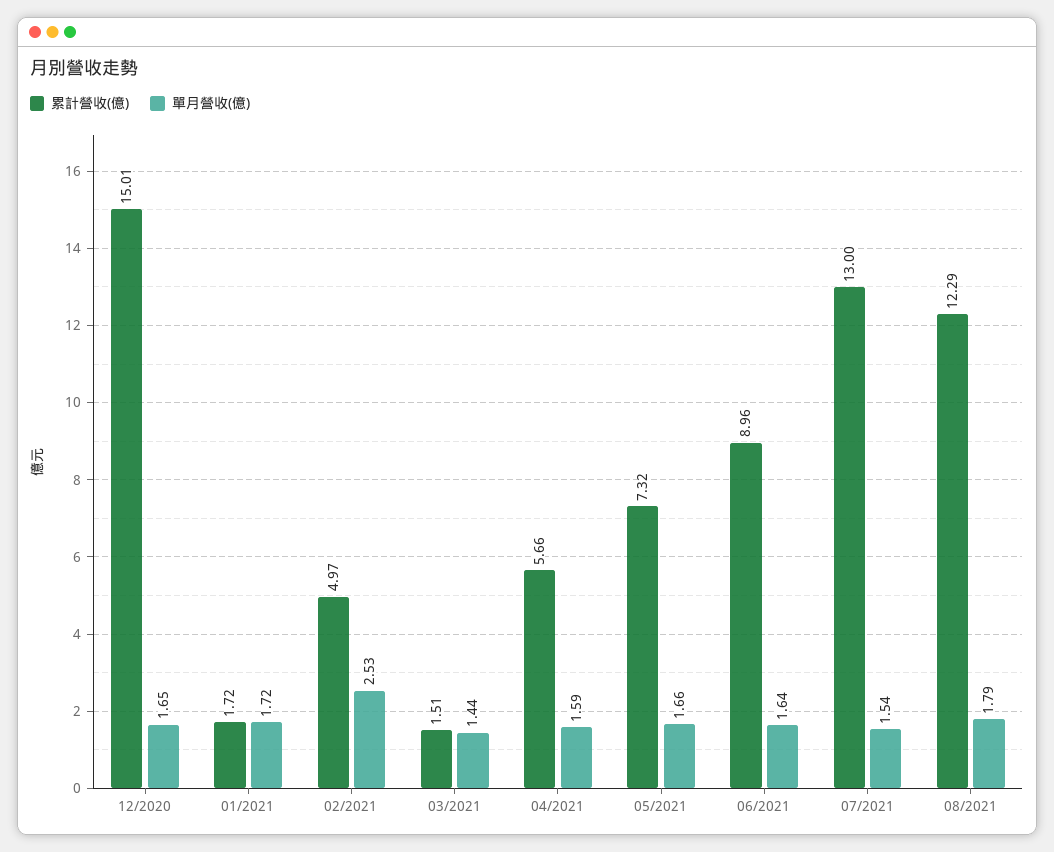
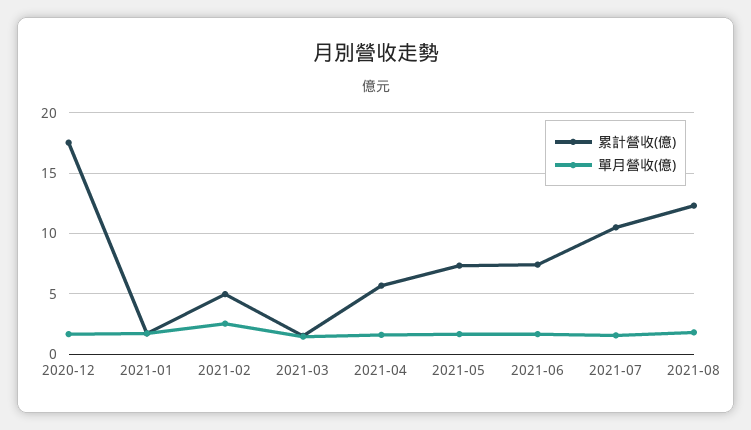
  {
    "累計營收(億)": {
-     "12/2020": 15.01,
+     "12/2020": 17.5,
      "01/2021": 1.72,
      "02/2021": 4.97,
      "03/2021": 1.51,
      "04/2021": 5.66,
      "05/2021": 7.32,
-     "06/2021": 8.96,
+     "06/2021": 7.5,
-     "07/2021": 13,
+     "07/2021": 10.5,
      "08/2021": 12.29
    },
    "單月營收(億)": {
      "12/2020": 1.65,
      "01/2021": 1.72,
      "02/2021": 2.53,
      "03/2021": 1.44,
      "04/2021": 1.59,
      "05/2021": 1.66,
      "06/2021": 1.64,
      "07/2021": 1.54,
      "08/2021": 1.79
    }
  }

